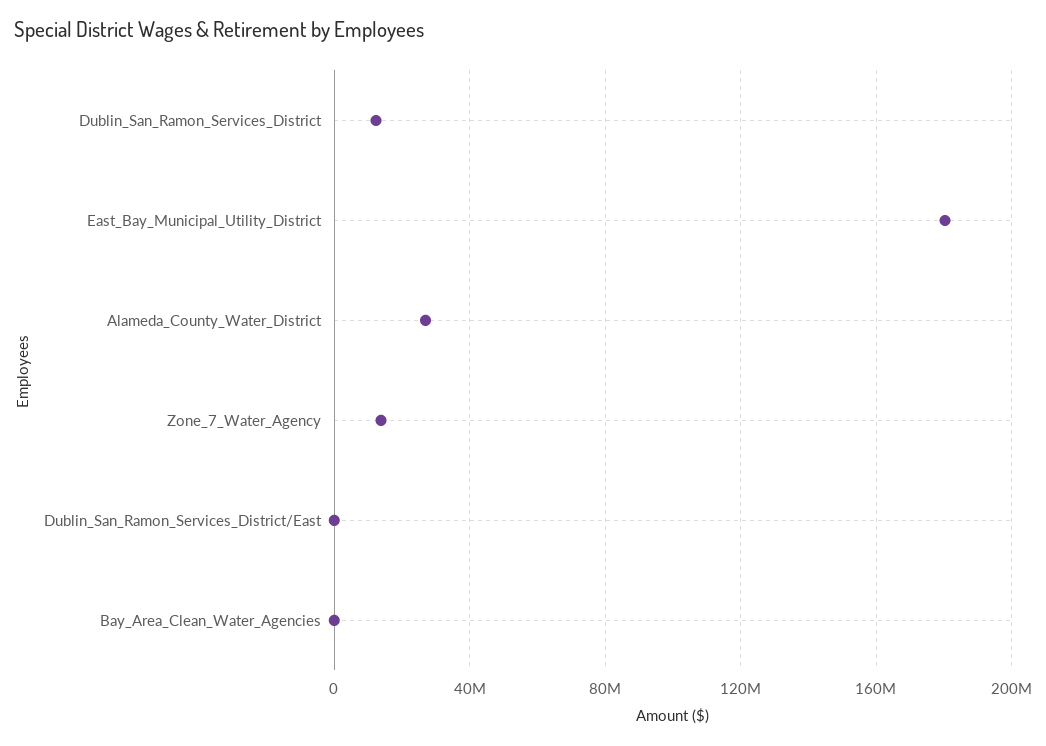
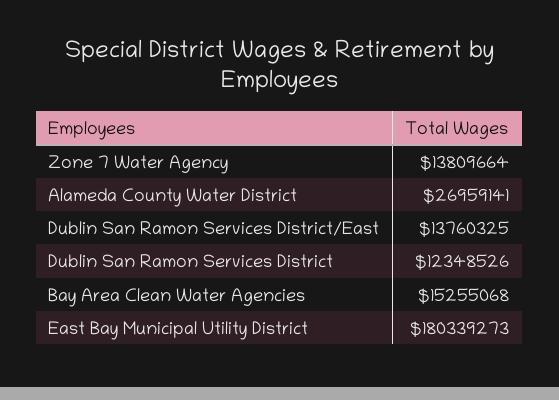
  {
    "Dublin_San_Ramon_Services_District": 12348526,
    "East_Bay_Municipal_Utility_District": 180339273,
    "Alameda_County_Water_District": 26959141,
    "Zone_7_Water_Agency": 13809664,
-   "Dublin_San_Ramon_Services_District/East": 0,
+   "Dublin_San_Ramon_Services_District/East": 13760325,
-   "Bay_Area_Clean_Water_Agencies": 0
+   "Bay_Area_Clean_Water_Agencies": 15255068
  }

